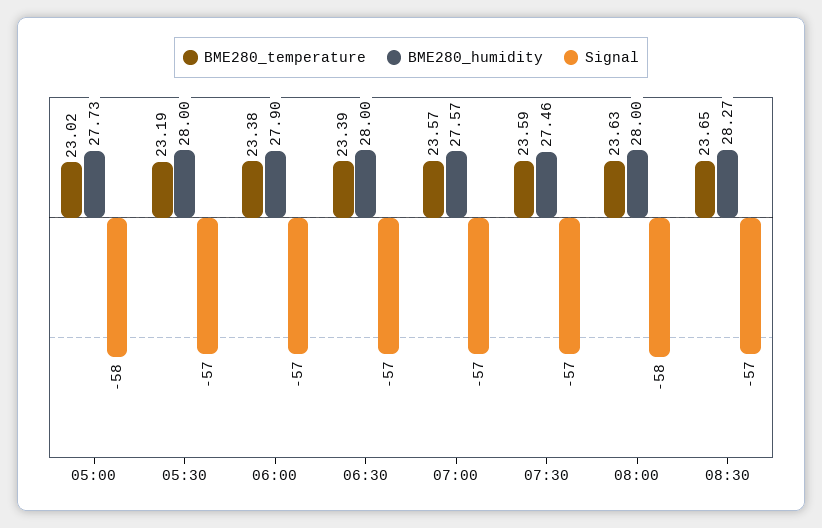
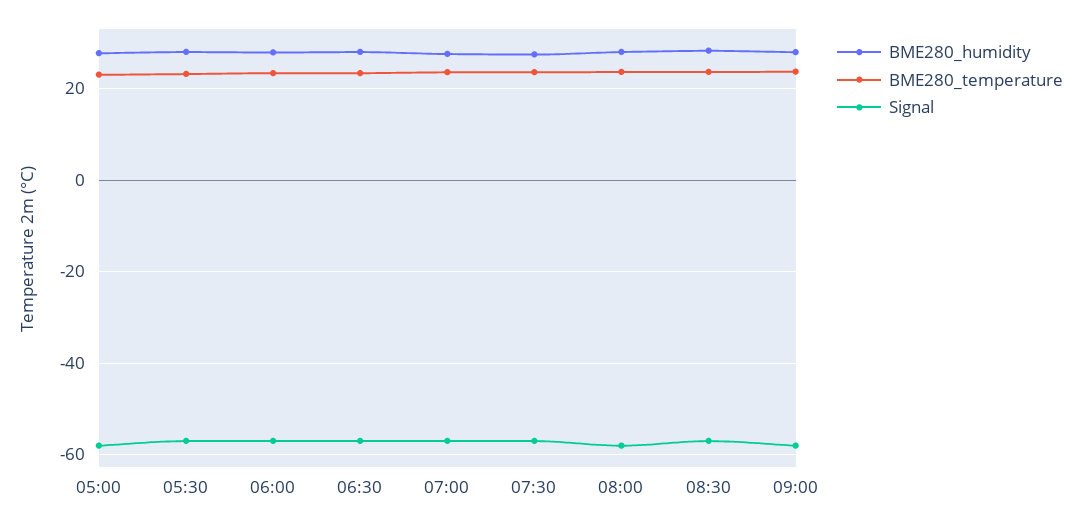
  {
    "BME280_temperature": {
      "05:00": 23.02,
      "05:30": 23.19,
      "06:00": 23.38,
      "06:30": 23.39,
      "07:00": 23.57,
      "07:30": 23.59,
      "08:00": 23.63,
-     "08:30": 23.65
+     "08:30": 23.65,
+     "09:00": 24
    },
    "BME280_humidity": {
      "05:00": 27.73,
      "05:30": 28,
      "06:00": 27.9,
      "06:30": 28,
      "07:00": 27.57,
      "07:30": 27.46,
      "08:00": 28,
-     "08:30": 28.27
+     "08:30": 28.27,
+     "09:00": 28
    },
    "Signal": {
      "05:00": -58,
      "05:30": -57,
      "06:00": -57,
      "06:30": -57,
      "07:00": -57,
      "07:30": -57,
      "08:00": -58,
-     "08:30": -57
+     "08:30": -57,
+     "09:00": -58
    }
  }

